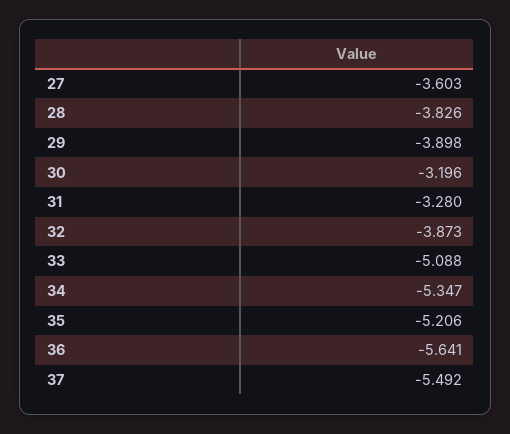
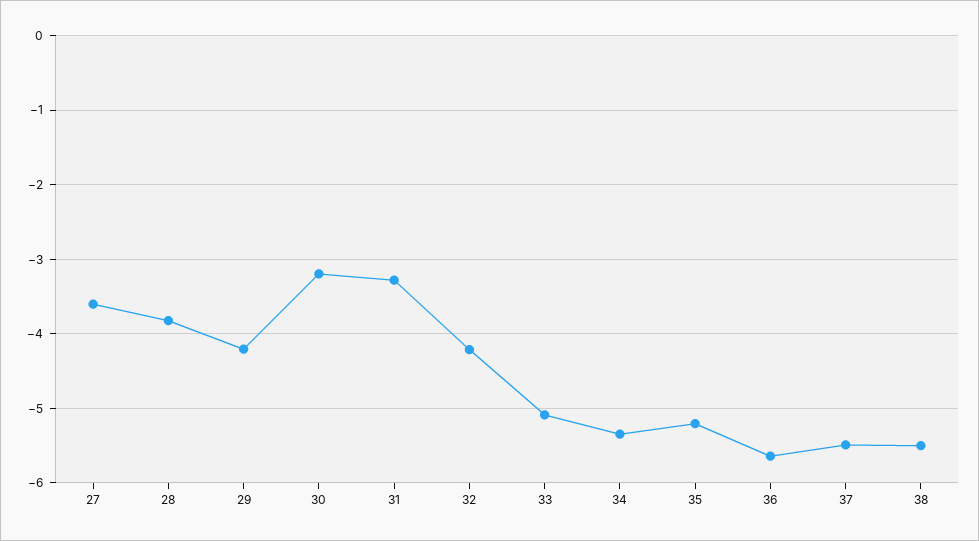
  {
    "27": -3.603,
    "28": -3.826,
-   "29": -3.898,
+   "29": -4.2,
    "30": -3.196,
    "31": -3.28,
-   "32": -3.873,
+   "32": -4.2,
    "33": -5.088,
    "34": -5.347,
    "35": -5.206,
    "36": -5.641,
-   "37": -5.492
+   "37": -5.492,
+   "38": -5.5
  }

